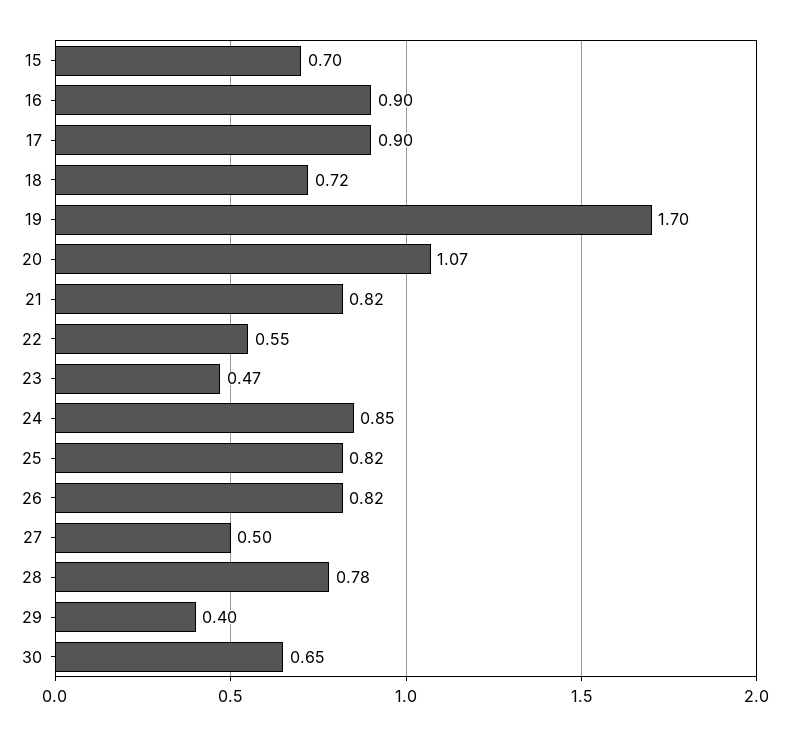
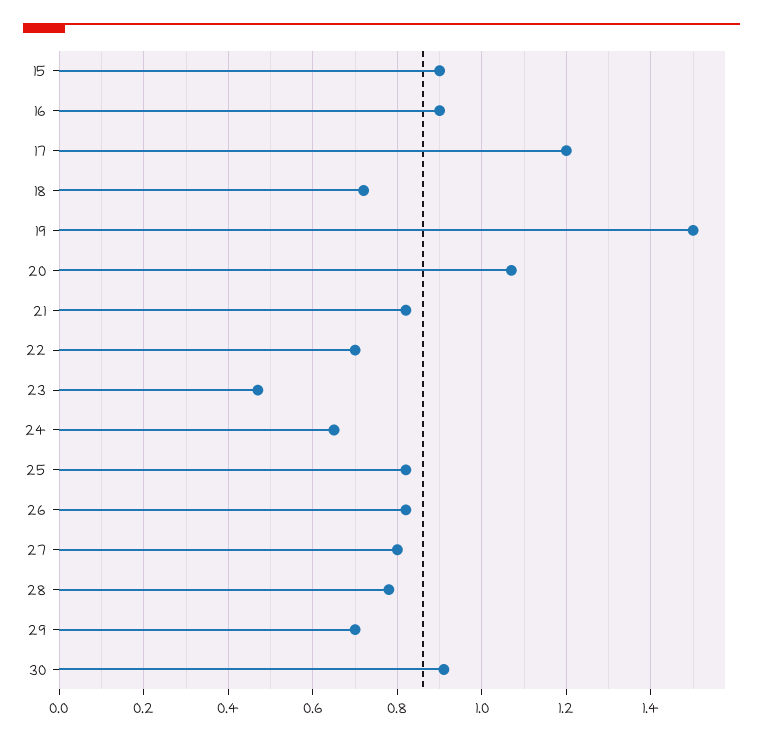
  {
-   "15": 0.7,
+   "15": 0.9,
    "16": 0.9,
-   "17": 0.9,
+   "17": 1.2,
    "18": 0.72,
-   "19": 1.7,
+   "19": 1.5,
    "20": 1.07,
    "21": 0.82,
-   "22": 0.55,
+   "22": 0.7,
    "23": 0.47,
-   "24": 0.85,
+   "24": 0.65,
    "25": 0.82,
    "26": 0.82,
-   "27": 0.5,
+   "27": 0.8,
    "28": 0.78,
-   "29": 0.4,
+   "29": 0.7,
-   "30": 0.65
+   "30": 0.9
  }

